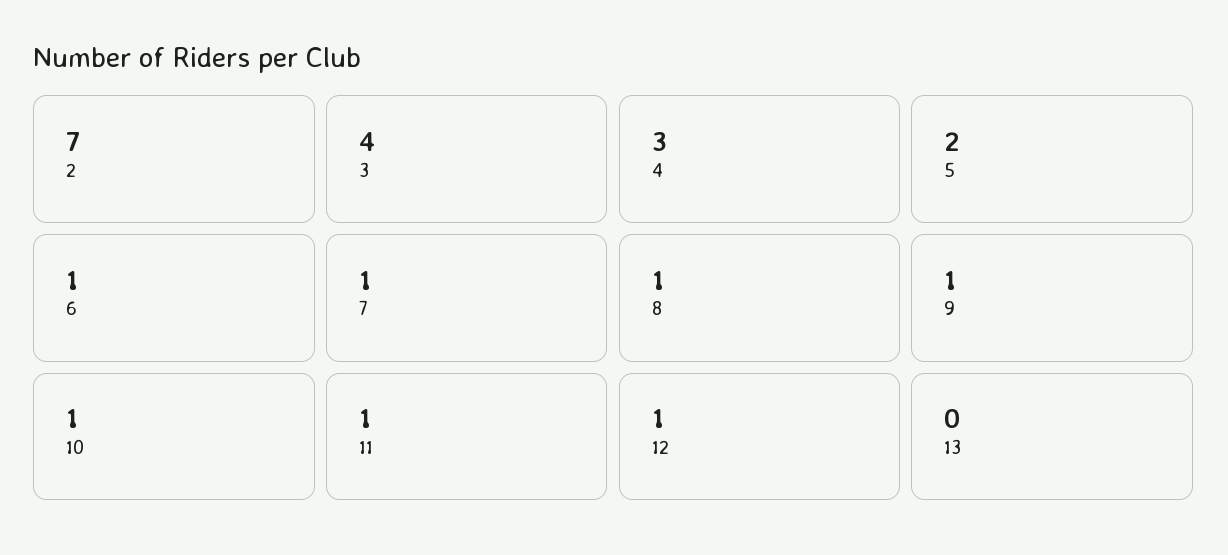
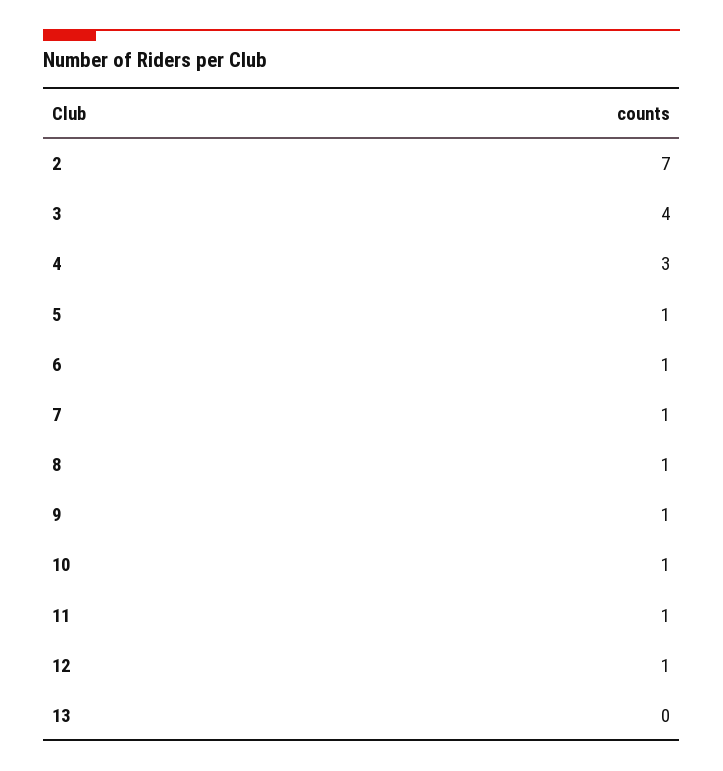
  {
    "2": 7,
    "3": 4,
    "4": 3,
-   "5": 2,
+   "5": 1,
    "6": 1,
    "7": 1,
    "8": 1,
    "9": 1,
    "10": 1,
    "11": 1,
    "12": 1,
    "13": 0
  }

